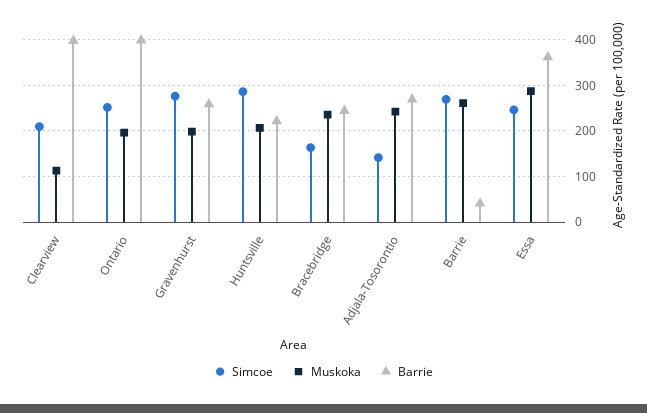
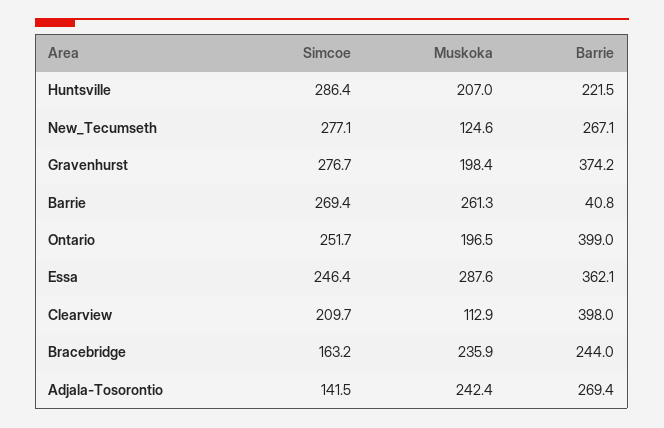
  {
    "Simcoe": {
      "Clearview": 209.7,
      "Ontario": 251.7,
      "Gravenhurst": 276.7,
      "Huntsville": 286.4,
      "Bracebridge": 163.2,
      "Adjala-Tosorontio": 141.5,
      "Barrie": 269.4,
-     "Essa": 246.4
+     "Essa": 246.4,
+     "New_Tecumseth": 277.1
    },
    "Muskoka": {
      "Clearview": 112.9,
      "Ontario": 196.5,
      "Gravenhurst": 198.4,
      "Huntsville": 207,
      "Bracebridge": 235.9,
      "Adjala-Tosorontio": 242.4,
      "Barrie": 261.3,
-     "Essa": 287.6
+     "Essa": 287.6,
+     "New_Tecumseth": 124.6
    },
    "Barrie": {
      "Clearview": 398,
      "Ontario": 399,
-     "Gravenhurst": 260,
+     "Gravenhurst": 374.2,
      "Huntsville": 221.5,
      "Bracebridge": 244,
      "Adjala-Tosorontio": 269.4,
      "Barrie": 40.8,
-     "Essa": 362.1
+     "Essa": 362.1,
+     "New_Tecumseth": 267.1
    }
  }

